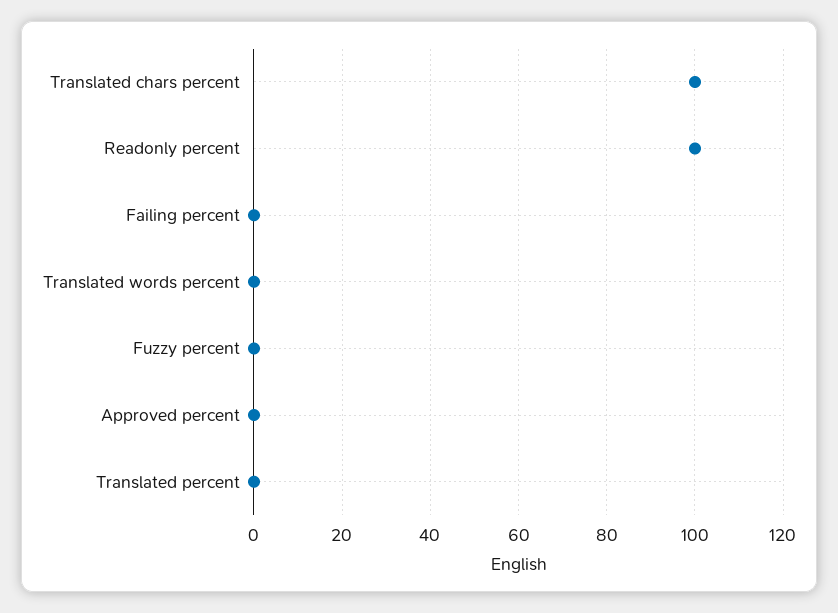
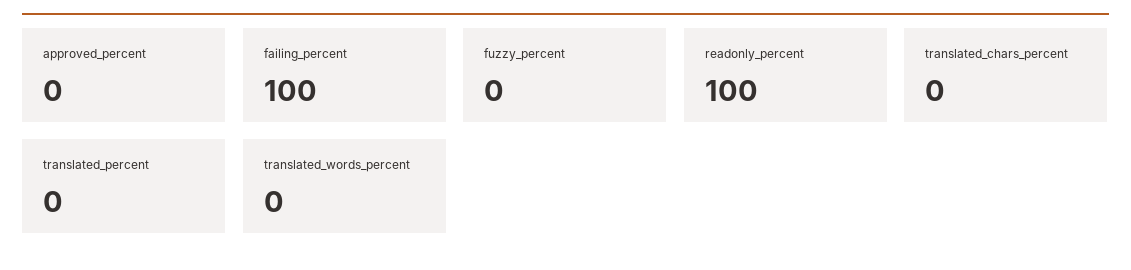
  {
-   "Translated chars percent": 100,
+   "Translated chars percent": 0,
    "Readonly percent": 100,
-   "Failing percent": 0,
+   "Failing percent": 100,
    "Translated words percent": 0,
    "Fuzzy percent": 0,
    "Approved percent": 0,
    "Translated percent": 0
  }

